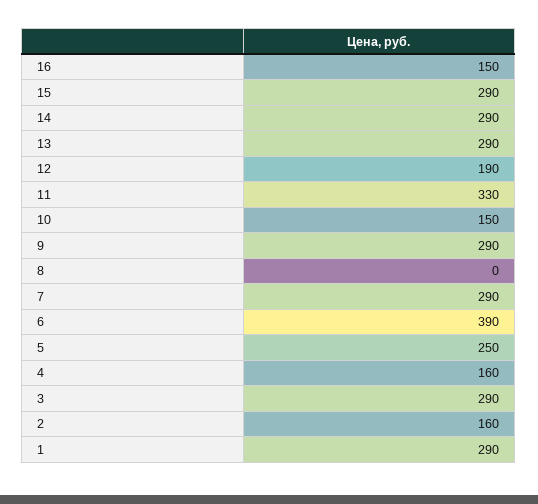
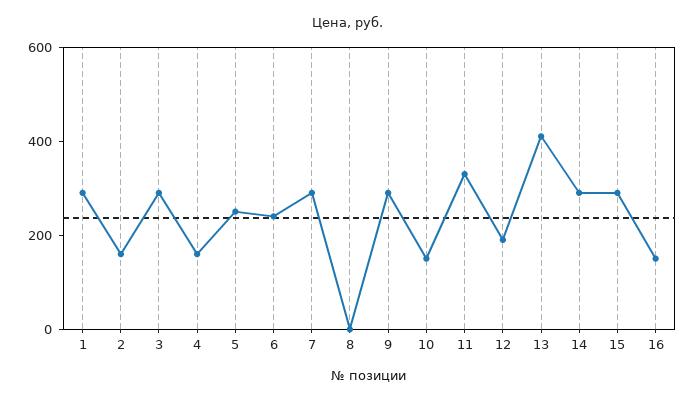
  {
    "16": 150,
    "15": 290,
    "14": 290,
-   "13": 290,
+   "13": 400,
    "12": 190,
    "11": 330,
    "10": 150,
    "9": 290,
    "8": 0,
    "7": 290,
-   "6": 390,
+   "6": 250,
    "5": 250,
    "4": 160,
    "3": 290,
    "2": 160,
    "1": 290
  }

